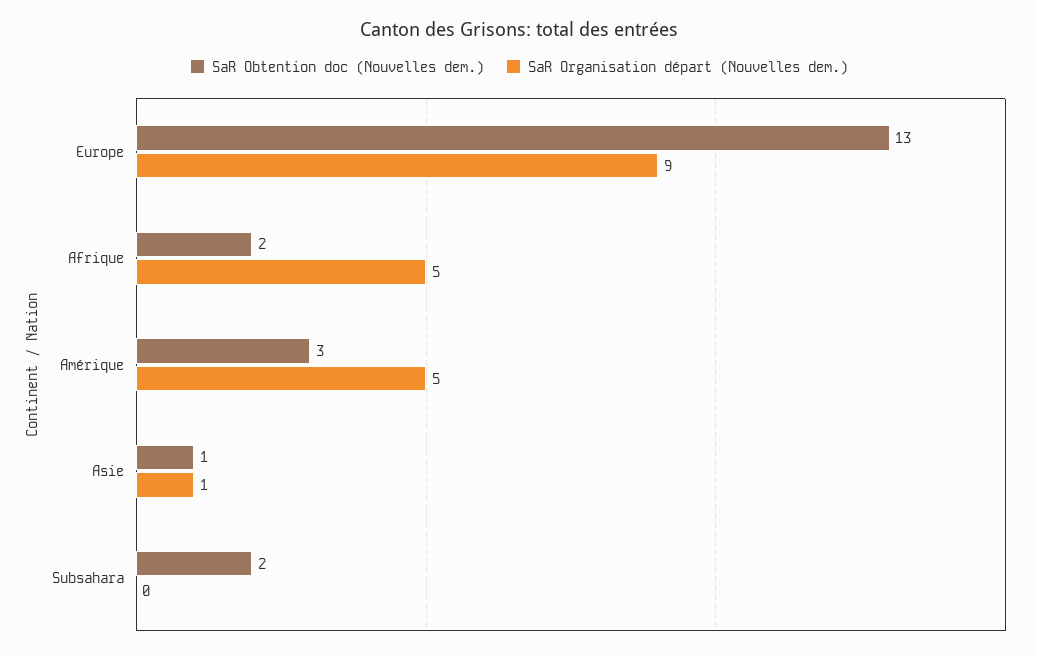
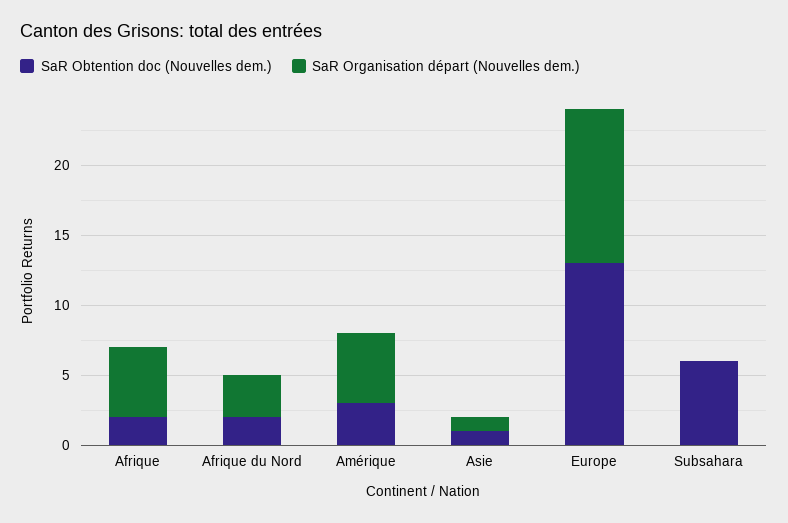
  {
    "SaR Obtention doc (Nouvelles dem.)": {
      "Europe": 13,
      "Afrique": 2,
      "Amérique": 3,
      "Asie": 1,
-     "Subsahara": 2
+     "Subsahara": 6,
+     "Afrique du Nord": 2
    },
    "SaR Organisation départ (Nouvelles dem.)": {
-     "Europe": 9,
+     "Europe": 11,
      "Afrique": 5,
      "Amérique": 5,
      "Asie": 1,
-     "Subsahara": 0
+     "Subsahara": 0,
+     "Afrique du Nord": 3
    }
  }

